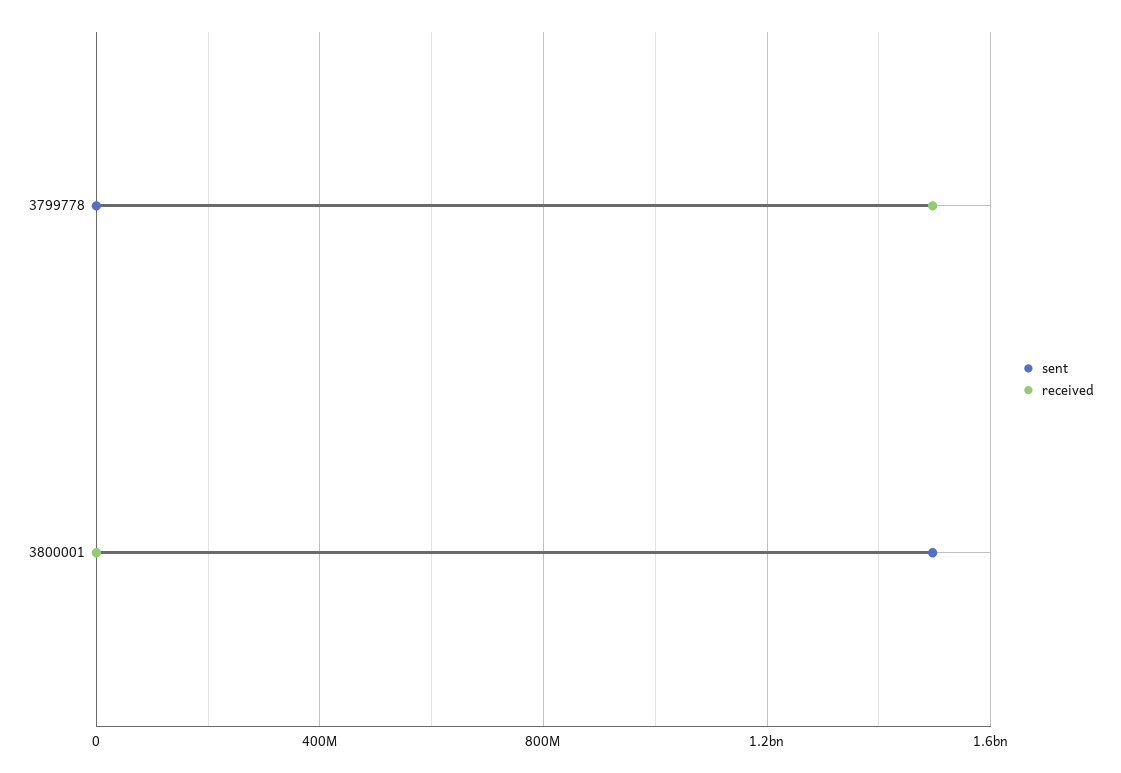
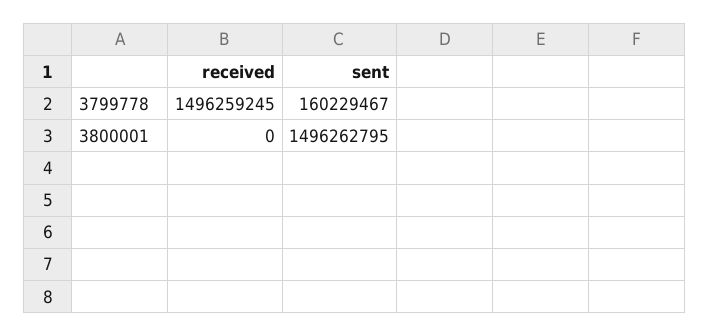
  {
    "sent": {
-     "3799778": 0,
+     "3799778": 160229467,
      "3800001": 1496262795
    },
    "received": {
      "3799778": 1496259245,
      "3800001": 0
    }
  }

